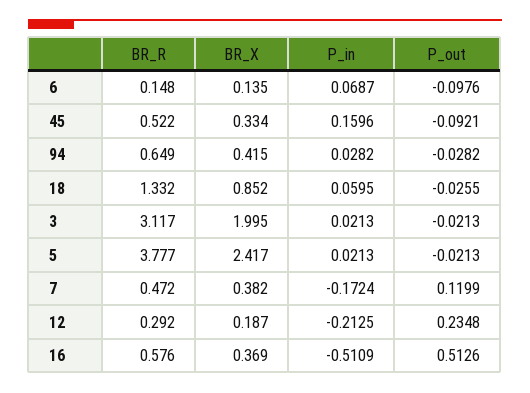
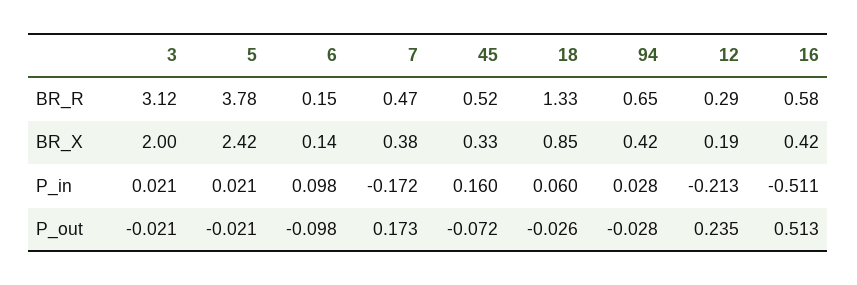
  {
    "BR_R": {
      "6": 0.148,
      "45": 0.522,
      "94": 0.649,
      "18": 1.332,
      "3": 3.117,
      "5": 3.777,
      "7": 0.472,
      "12": 0.292,
      "16": 0.576
    },
    "BR_X": {
      "6": 0.135,
      "45": 0.334,
      "94": 0.415,
      "18": 0.852,
      "3": 1.995,
      "5": 2.417,
      "7": 0.382,
      "12": 0.187,
-     "16": 0.369
+     "16": 0.42
    },
    "P_in": {
-     "6": 0.0687,
+     "6": 0.098,
      "45": 0.1596,
      "94": 0.0282,
      "18": 0.0595,
      "3": 0.0213,
      "5": 0.0213,
      "7": -0.1724,
      "12": -0.2125,
      "16": -0.5109
    },
    "P_out": {
      "6": -0.0976,
-     "45": -0.0921,
+     "45": -0.072,
      "94": -0.0282,
      "18": -0.0255,
      "3": -0.0213,
      "5": -0.0213,
-     "7": 0.1199,
+     "7": 0.173,
      "12": 0.2348,
      "16": 0.5126
    }
  }

